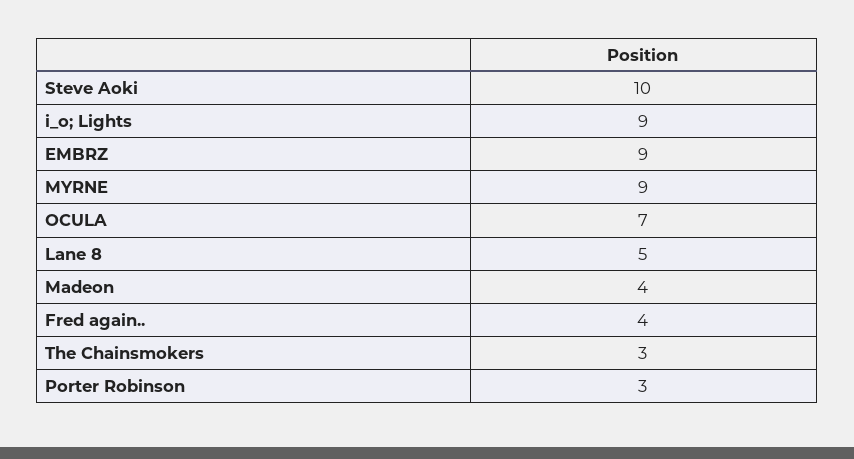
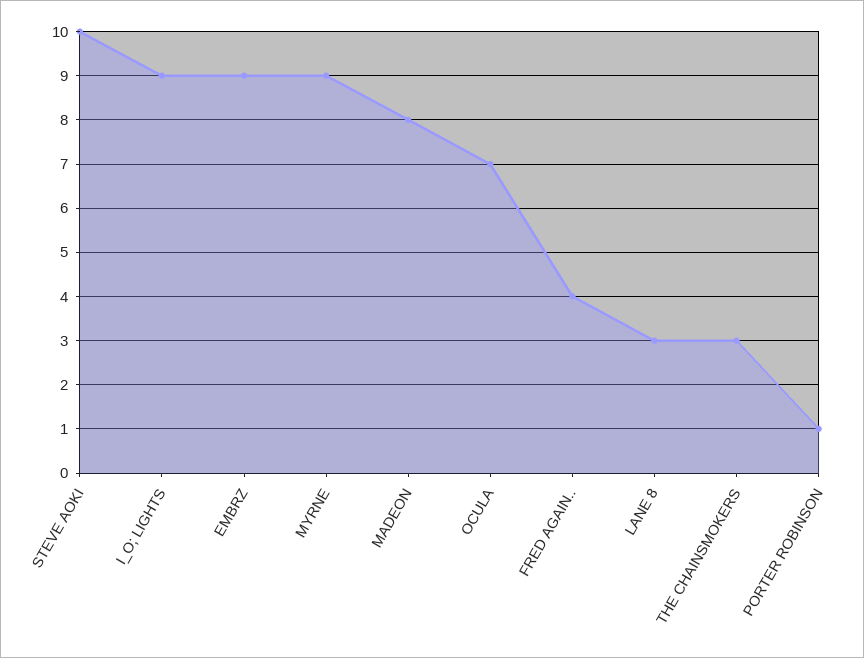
  {
    "Steve Aoki": 10,
    "i_o; Lights": 9,
    "EMBRZ": 9,
    "MYRNE": 9,
    "OCULA": 7,
-   "Lane 8": 5,
+   "Lane 8": 3,
-   "Madeon": 4,
+   "Madeon": 8,
    "Fred again..": 4,
    "The Chainsmokers": 3,
-   "Porter Robinson": 3
+   "Porter Robinson": 1
  }

